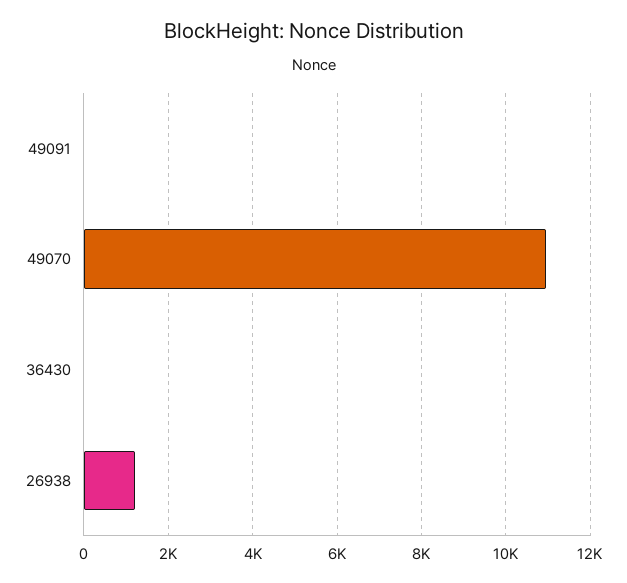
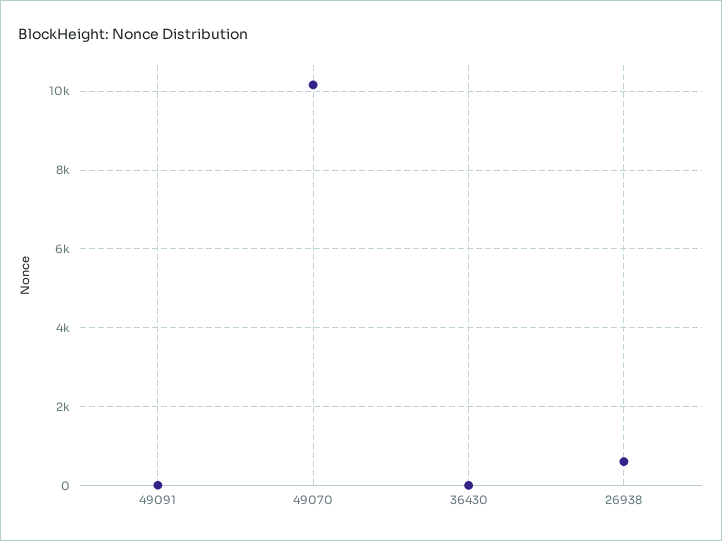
  {
    "49091": 0,
-   "49070": 11000,
+   "49070": 10200,
    "36430": 0,
-   "26938": 1200
+   "26938": 600
  }

